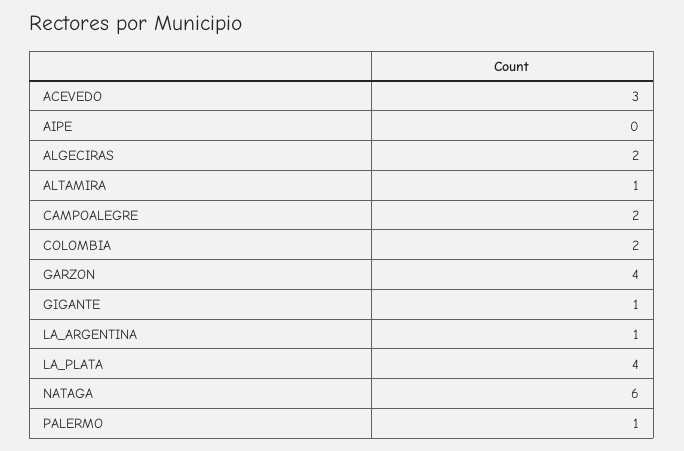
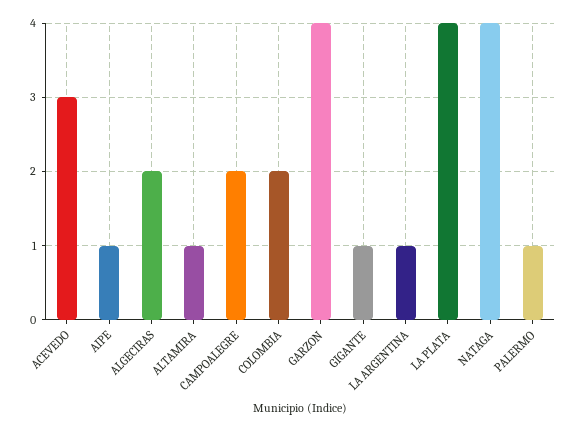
  {
    "ACEVEDO": 3,
-   "AIPE": 0,
+   "AIPE": 1,
    "ALGECIRAS": 2,
    "ALTAMIRA": 1,
    "CAMPOALEGRE": 2,
    "COLOMBIA": 2,
    "GARZON": 4,
    "GIGANTE": 1,
    "LA_ARGENTINA": 1,
    "LA_PLATA": 4,
-   "NATAGA": 6,
+   "NATAGA": 4,
    "PALERMO": 1
  }

